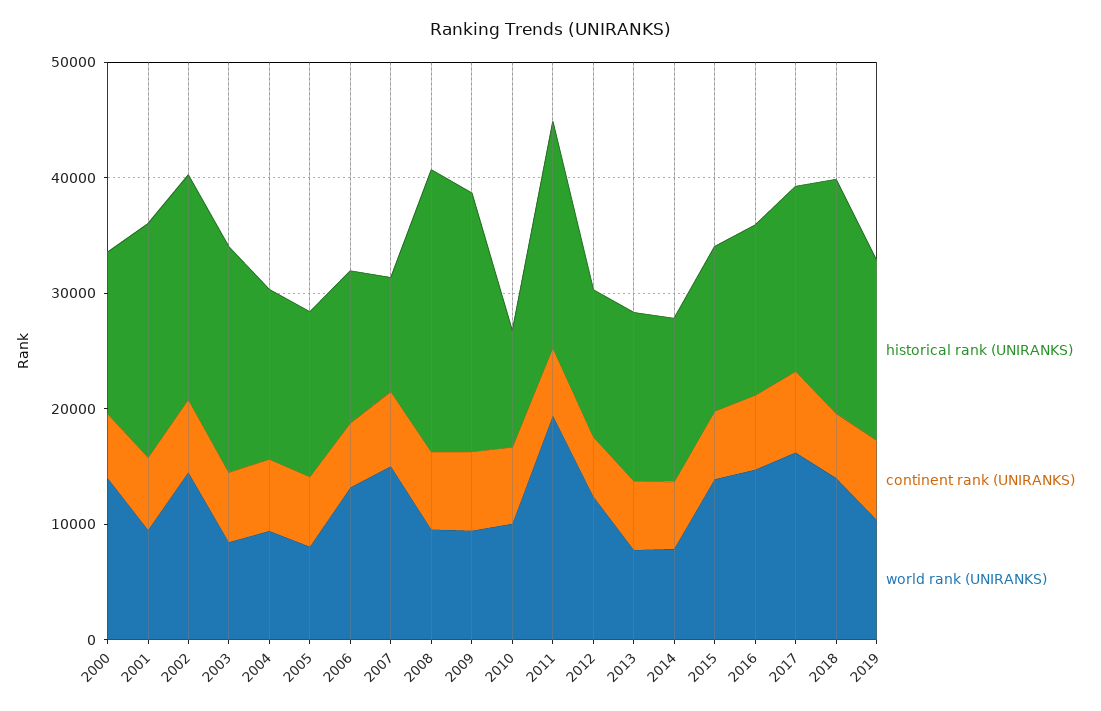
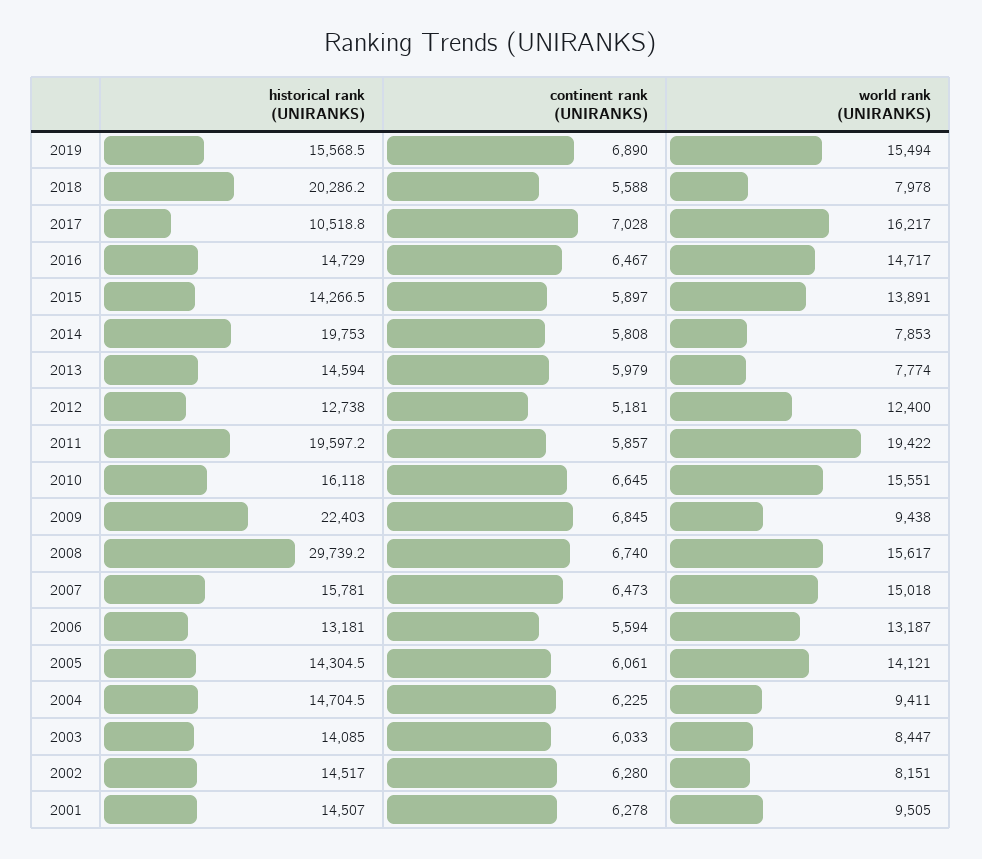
  {
    "historical rank (UNIRANKS)": {
-     "2000": 14000,
-     "2001": 20000,
+     "2001": 14507,
-     "2002": 20000,
+     "2002": 14517,
-     "2003": 20000,
+     "2003": 14085,
      "2004": 14704.5,
      "2005": 14304.5,
      "2006": 13181,
-     "2007": 10000,
+     "2007": 15781,
-     "2008": 24000,
+     "2008": 29739.2,
      "2009": 22403,
-     "2010": 10000,
+     "2010": 16118,
      "2011": 19597.2,
      "2012": 12738,
      "2013": 14594,
-     "2014": 14000,
+     "2014": 19753,
      "2015": 14266.5,
      "2016": 14729,
-     "2017": 16000,
+     "2017": 10518.8,
      "2018": 20286.2,
      "2019": 15568.5
    },
    "continent rank (UNIRANKS)": {
-     "2000": 6000,
      "2001": 6278,
      "2002": 6280,
      "2003": 6033,
      "2004": 6225,
      "2005": 6061,
      "2006": 5594,
      "2007": 6473,
      "2008": 6740,
      "2009": 6845,
      "2010": 6645,
      "2011": 5857,
      "2012": 5181,
      "2013": 5979,
      "2014": 5808,
      "2015": 5897,
      "2016": 6467,
      "2017": 7028,
      "2018": 5588,
      "2019": 6890
    },
    "world rank (UNIRANKS)": {
-     "2000": 14000,
      "2001": 9505,
-     "2002": 14000,
+     "2002": 8151,
      "2003": 8447,
      "2004": 9411,
-     "2005": 8000,
+     "2005": 14121,
      "2006": 13187,
      "2007": 15018,
-     "2008": 10000,
+     "2008": 15617,
      "2009": 9438,
-     "2010": 10000,
+     "2010": 15551,
      "2011": 19422,
      "2012": 12400,
      "2013": 7774,
      "2014": 7853,
      "2015": 13891,
      "2016": 14717,
      "2017": 16217,
-     "2018": 14000,
+     "2018": 7978,
-     "2019": 10000
+     "2019": 15494
    }
  }

